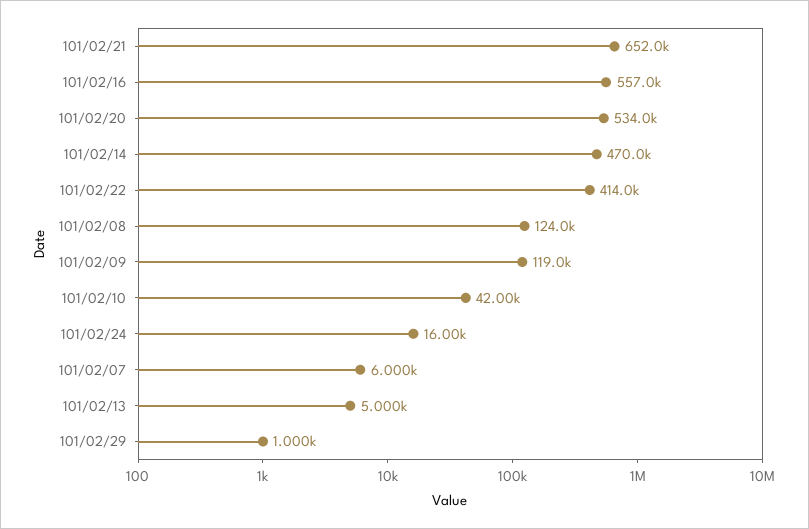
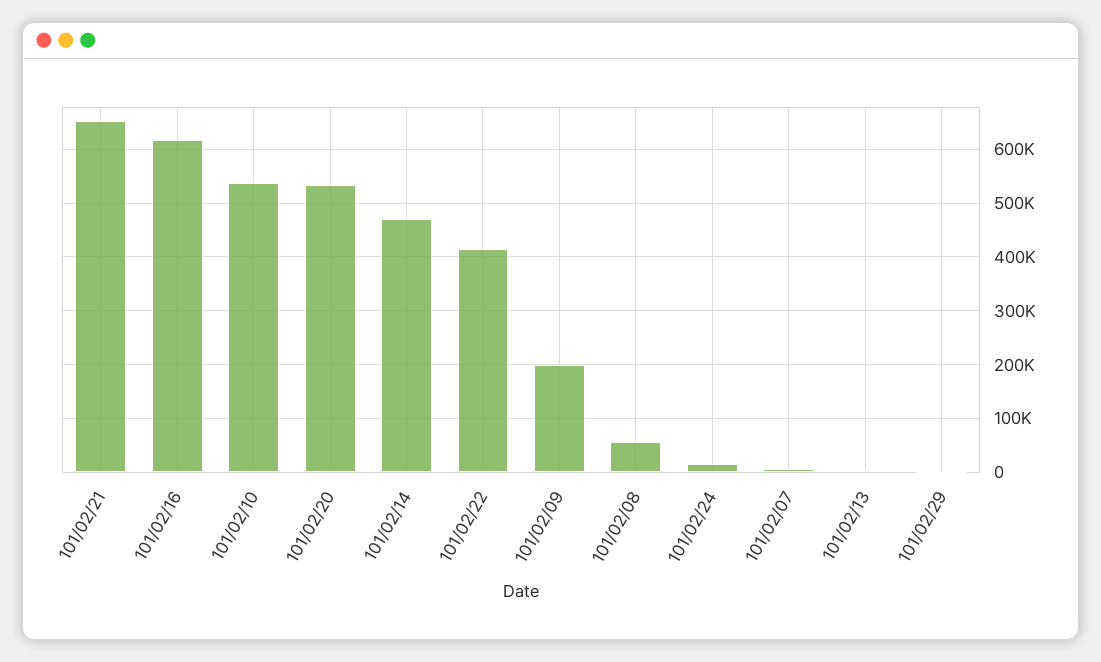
  {
    "101/02/21": 652000,
-   "101/02/16": 557000,
+   "101/02/16": 620000,
    "101/02/20": 534000,
    "101/02/14": 470000,
    "101/02/22": 414000,
-   "101/02/08": 124000,
+   "101/02/08": 60000,
-   "101/02/09": 119000,
+   "101/02/09": 200000,
-   "101/02/10": 42000,
+   "101/02/10": 540000,
    "101/02/24": 16000,
    "101/02/07": 6000,
    "101/02/13": 5000,
    "101/02/29": 1000
  }

